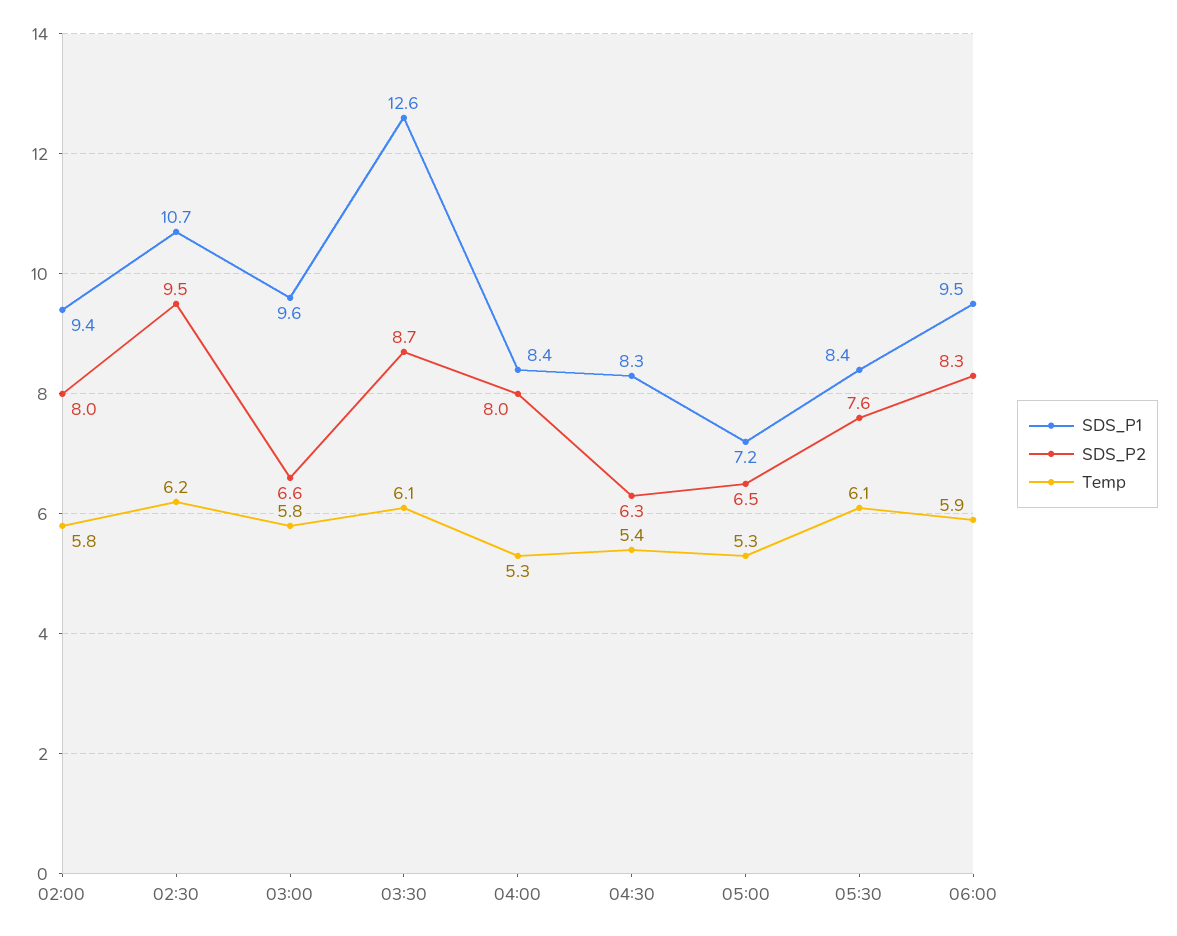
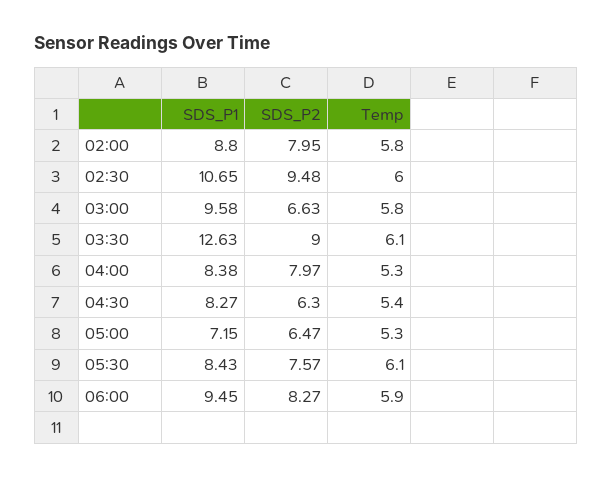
  {
    "SDS_P1": {
-     "02:00": 9.4,
+     "02:00": 8.8,
      "02:30": 10.65,
      "03:00": 9.58,
      "03:30": 12.63,
      "04:00": 8.38,
      "04:30": 8.27,
      "05:00": 7.15,
      "05:30": 8.43,
      "06:00": 9.45
    },
    "SDS_P2": {
      "02:00": 7.95,
      "02:30": 9.48,
      "03:00": 6.63,
-     "03:30": 8.7,
+     "03:30": 9,
      "04:00": 7.97,
      "04:30": 6.3,
      "05:00": 6.47,
      "05:30": 7.57,
      "06:00": 8.27
    },
    "Temp": {
      "02:00": 5.8,
-     "02:30": 6.2,
+     "02:30": 6,
      "03:00": 5.8,
      "03:30": 6.1,
      "04:00": 5.3,
      "04:30": 5.4,
      "05:00": 5.3,
      "05:30": 6.1,
      "06:00": 5.9
    }
  }

